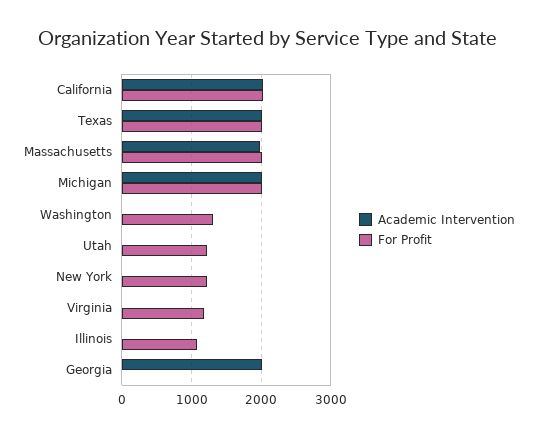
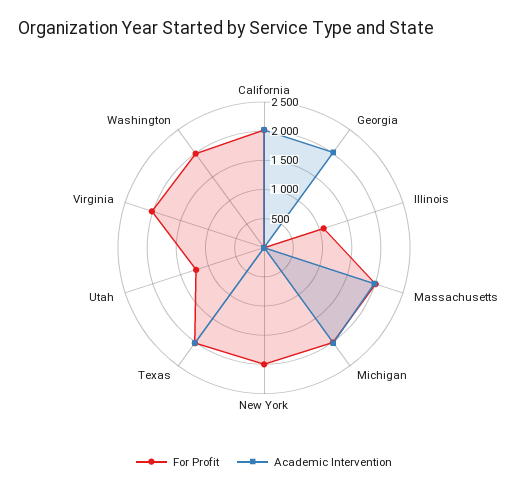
  {
    "Academic Intervention": {
      "California": 2000,
      "Texas": 2000,
      "Massachusetts": 2000,
      "Michigan": 2000,
      "Washington": 0,
      "Utah": 0,
      "New York": 0,
      "Virginia": 0,
      "Illinois": 0,
      "Georgia": 2000
    },
    "For Profit": {
      "California": 2000,
      "Texas": 2000,
      "Massachusetts": 2000,
      "Michigan": 2000,
-     "Washington": 1300,
+     "Washington": 2000,
      "Utah": 1200,
-     "New York": 1200,
+     "New York": 2000,
-     "Virginia": 1200,
+     "Virginia": 2000,
      "Illinois": 1100,
      "Georgia": 0
    }
  }

